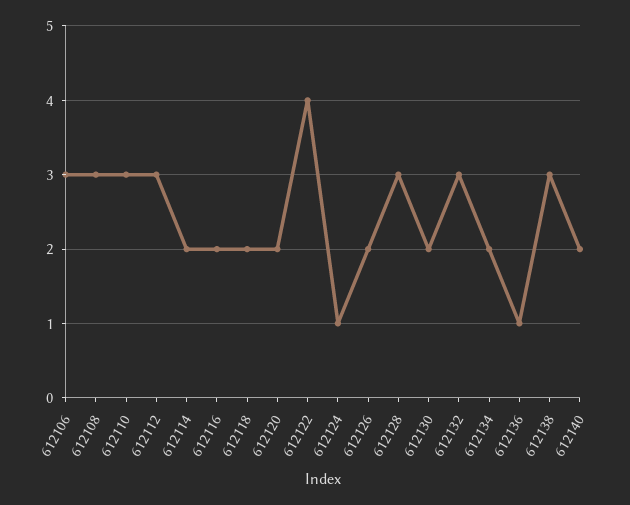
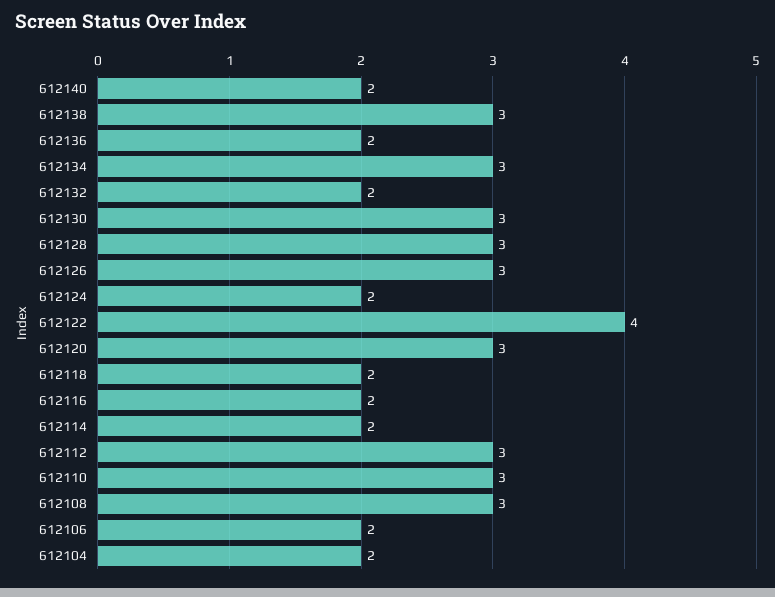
  {
-   "612106": 3,
+   "612106": 2,
    "612108": 3,
    "612110": 3,
    "612112": 3,
    "612114": 2,
    "612116": 2,
    "612118": 2,
-   "612120": 2,
+   "612120": 3,
    "612122": 4,
-   "612124": 1,
+   "612124": 2,
-   "612126": 2,
+   "612126": 3,
    "612128": 3,
-   "612130": 2,
+   "612130": 3,
-   "612132": 3,
+   "612132": 2,
-   "612134": 2,
+   "612134": 3,
-   "612136": 1,
+   "612136": 2,
    "612138": 3,
-   "612140": 2
+   "612140": 2,
+   "612104": 2
  }

